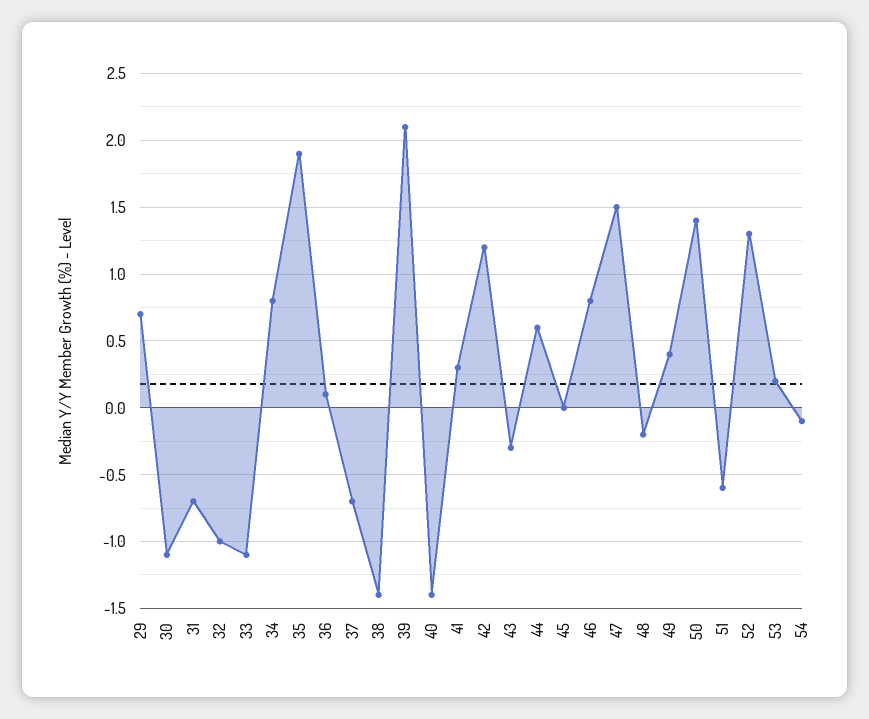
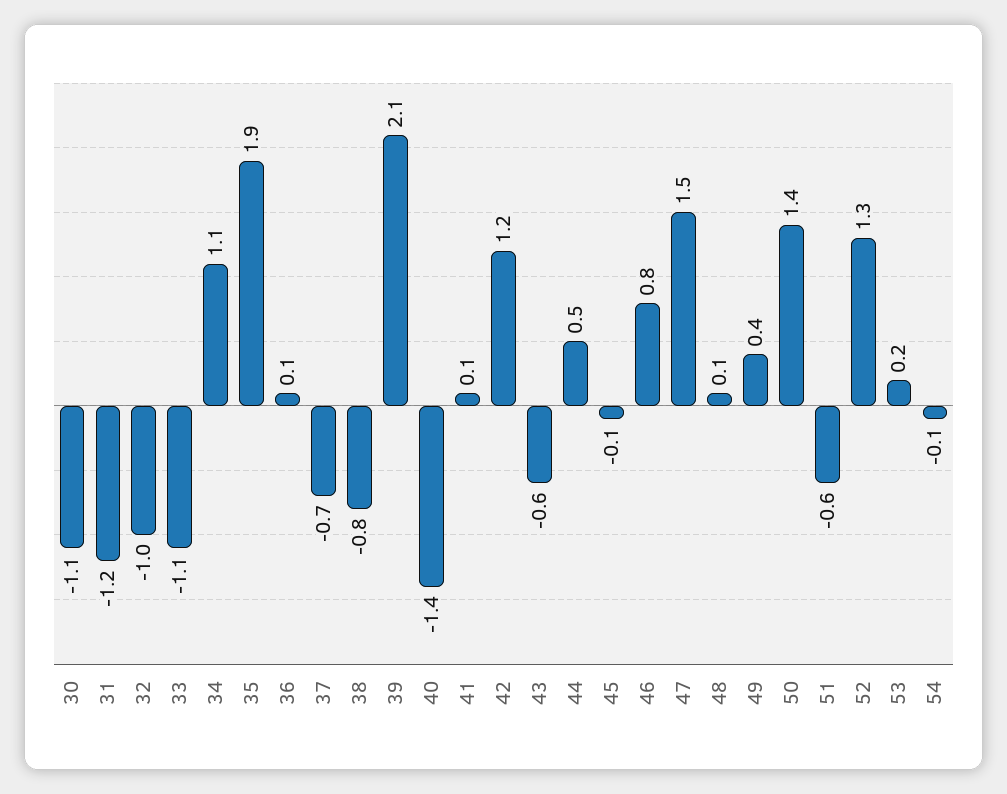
  {
-   "29": 0.7,
    "30": -1.1,
-   "31": -0.7,
+   "31": -1.2,
    "32": -1,
    "33": -1.1,
-   "34": 0.8,
+   "34": 1.1,
    "35": 1.9,
    "36": 0.1,
    "37": -0.7,
-   "38": -1.4,
+   "38": -0.8,
    "39": 2.1,
    "40": -1.4,
-   "41": 0.3,
+   "41": 0.1,
    "42": 1.2,
-   "43": -0.3,
+   "43": -0.6,
-   "44": 0.6,
+   "44": 0.5,
-   "45": 0,
+   "45": -0.1,
    "46": 0.8,
    "47": 1.5,
-   "48": -0.2,
+   "48": 0.1,
    "49": 0.4,
    "50": 1.4,
    "51": -0.6,
    "52": 1.3,
    "53": 0.2,
    "54": -0.1
  }

